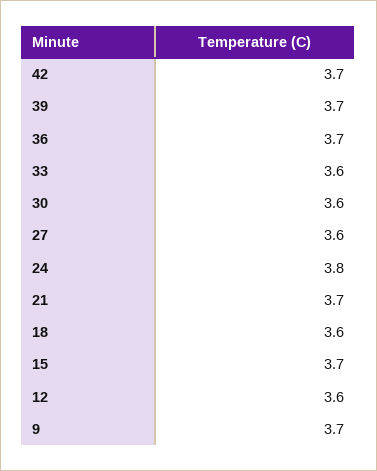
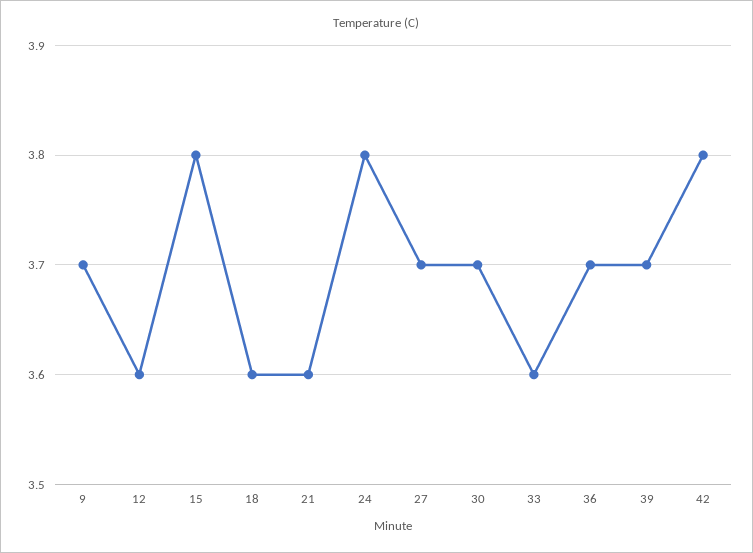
  {
-   "42": 3.7,
+   "42": 3.8,
    "39": 3.7,
    "36": 3.7,
    "33": 3.6,
-   "30": 3.6,
+   "30": 3.7,
-   "27": 3.6,
+   "27": 3.7,
    "24": 3.8,
-   "21": 3.7,
+   "21": 3.6,
    "18": 3.6,
-   "15": 3.7,
+   "15": 3.8,
    "12": 3.6,
    "9": 3.7
  }

